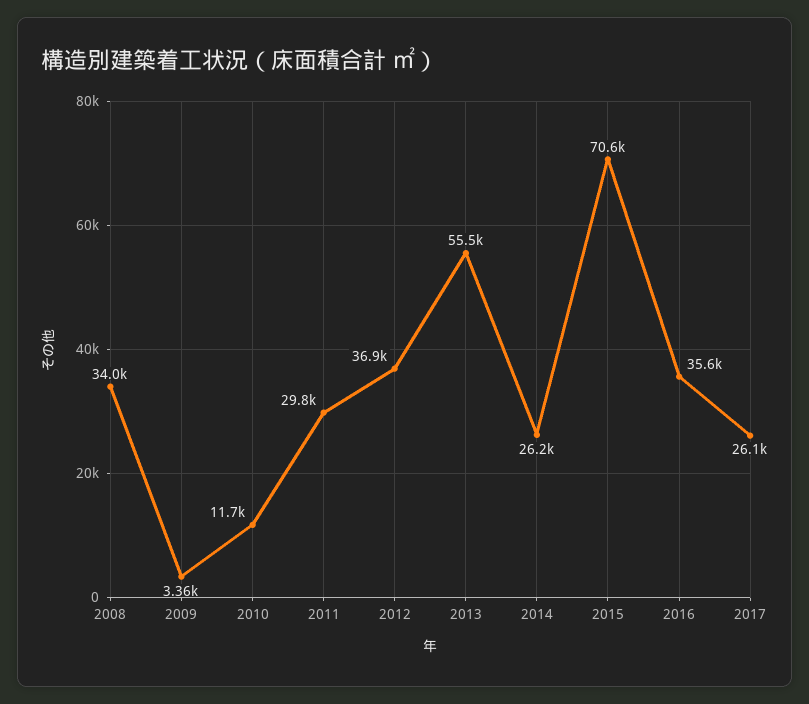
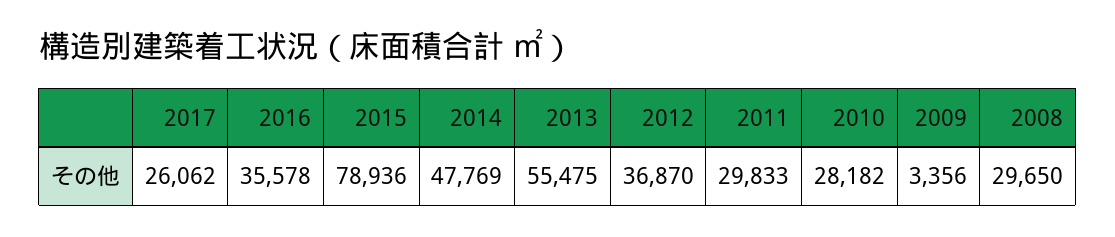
  {
-   "2008": 34000,
+   "2008": 29650,
    "2009": 3356,
-   "2010": 11700,
+   "2010": 28182,
    "2011": 29833,
    "2012": 36870,
    "2013": 55475,
-   "2014": 26200,
+   "2014": 47769,
-   "2015": 70600,
+   "2015": 78936,
    "2016": 35578,
    "2017": 26062
  }

